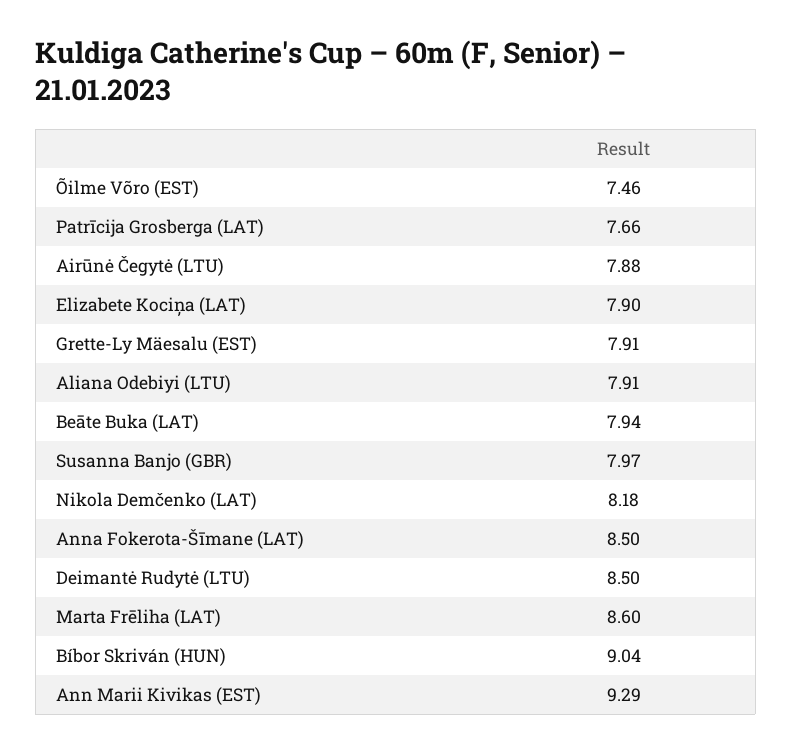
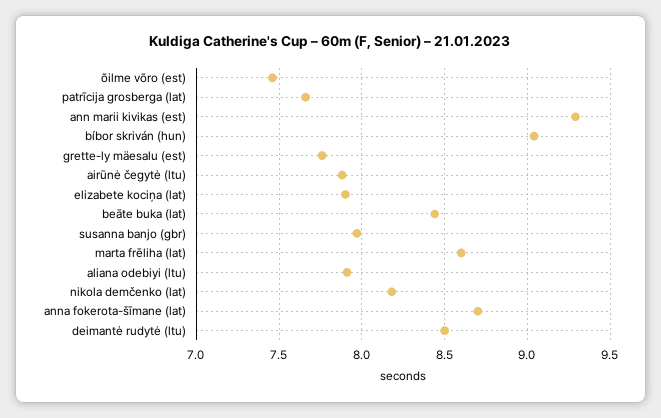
  {
    "Õilme Võro (EST)": 7.46,
    "Patrīcija Grosberga (LAT)": 7.66,
    "Airūnė Čegytė (LTU)": 7.88,
    "Elizabete Kociņa (LAT)": 7.9,
-   "Grette-Ly Mäesalu (EST)": 7.91,
+   "Grette-Ly Mäesalu (EST)": 7.75,
    "Aliana Odebiyi (LTU)": 7.91,
-   "Beāte Buka (LAT)": 7.94,
+   "Beāte Buka (LAT)": 8.45,
    "Susanna Banjo (GBR)": 7.97,
    "Nikola Demčenko (LAT)": 8.18,
-   "Anna Fokerota-Šīmane (LAT)": 8.5,
+   "Anna Fokerota-Šīmane (LAT)": 8.7,
    "Deimantė Rudytė (LTU)": 8.5,
    "Marta Frēliha (LAT)": 8.6,
    "Bíbor Skriván (HUN)": 9.04,
    "Ann Marii Kivikas (EST)": 9.29
  }

